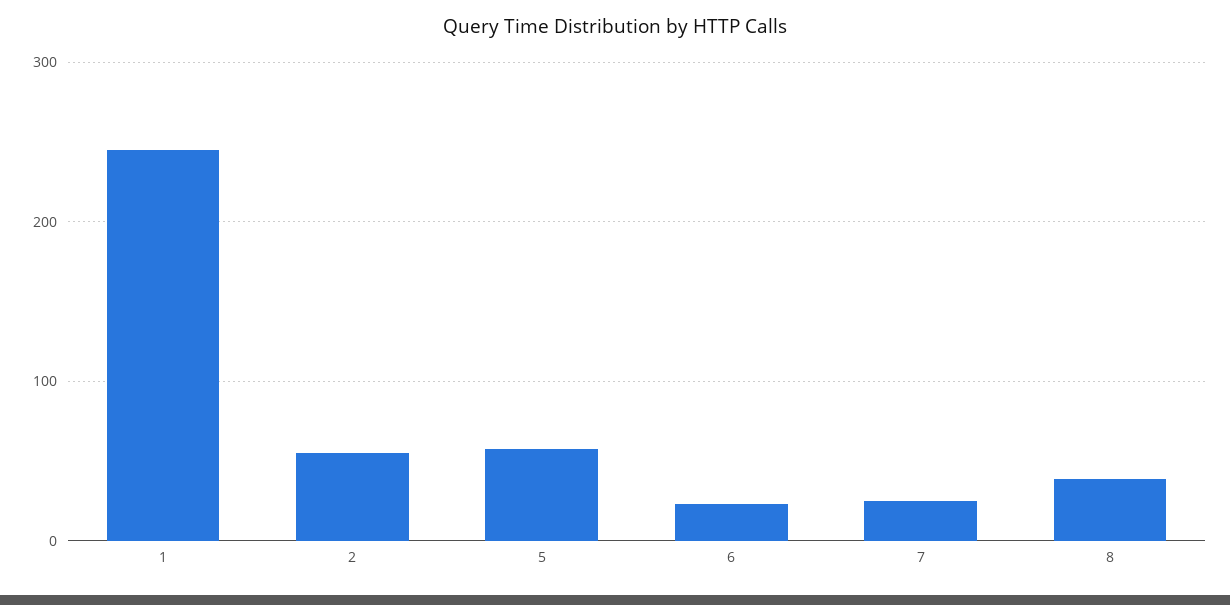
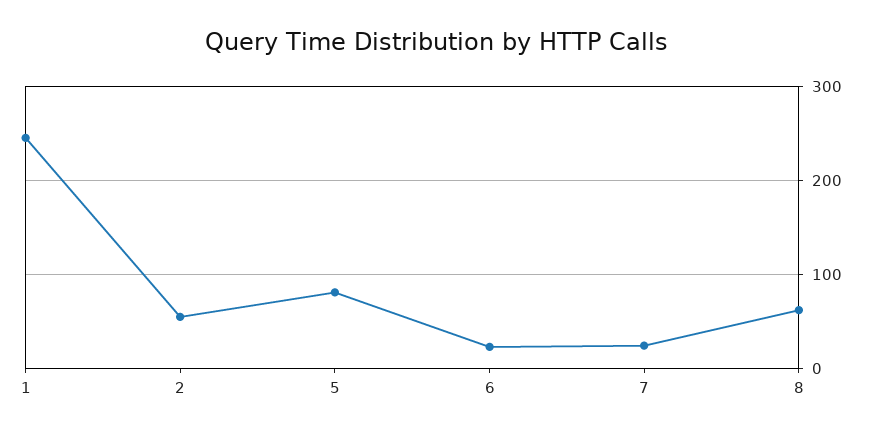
  {
    "1": 250,
    "2": 60,
-   "5": 60,
+   "5": 80,
    "6": 20,
    "7": 20,
-   "8": 40
+   "8": 60
  }

